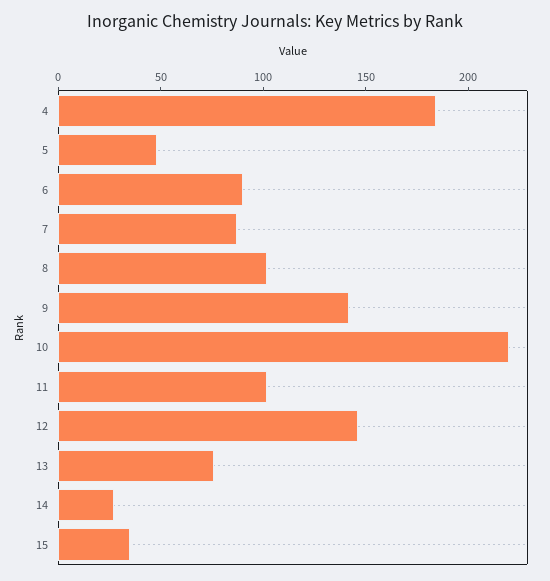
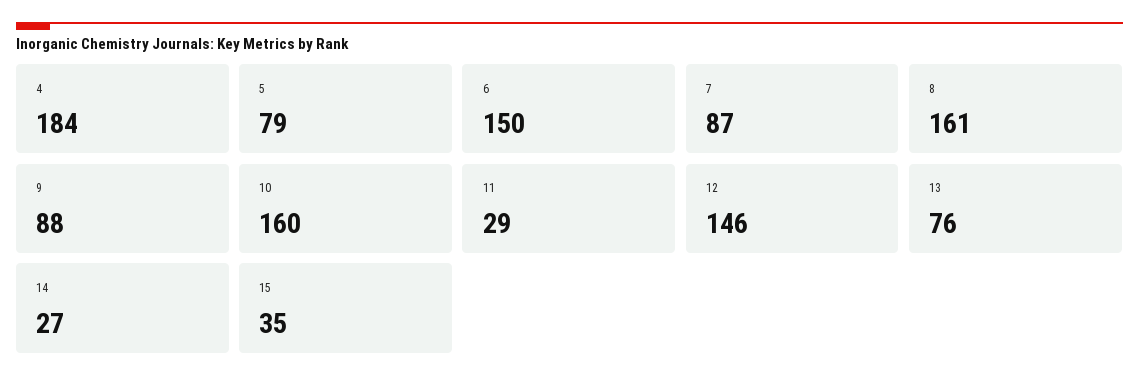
  {
    "4": 184,
-   "5": 50,
+   "5": 79,
-   "6": 90,
+   "6": 150,
    "7": 87,
-   "8": 100,
+   "8": 161,
-   "9": 140,
+   "9": 88,
-   "10": 220,
+   "10": 160,
-   "11": 100,
+   "11": 29,
    "12": 146,
    "13": 76,
    "14": 27,
    "15": 35
  }

